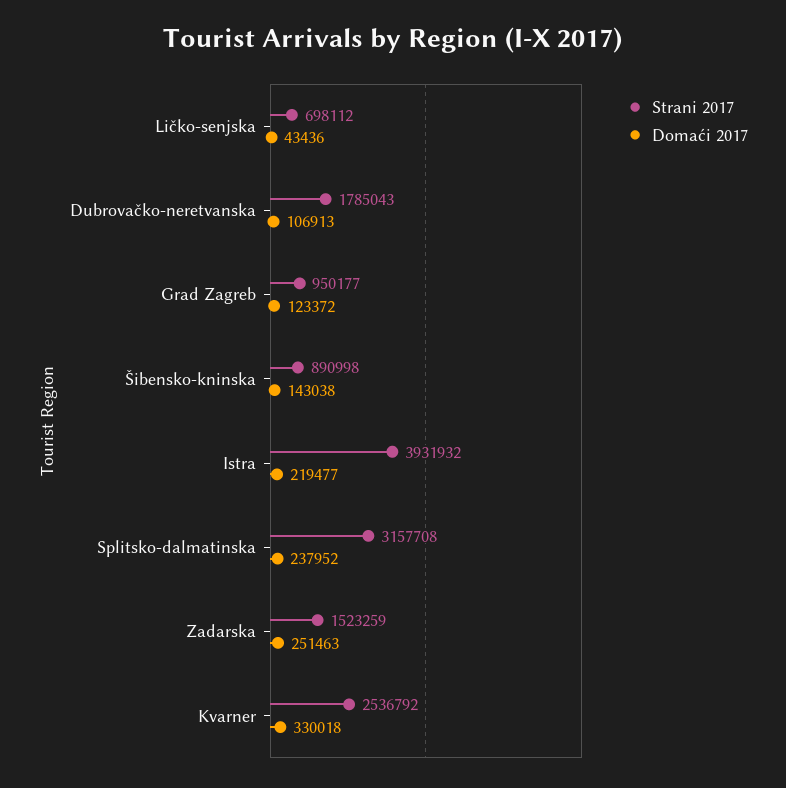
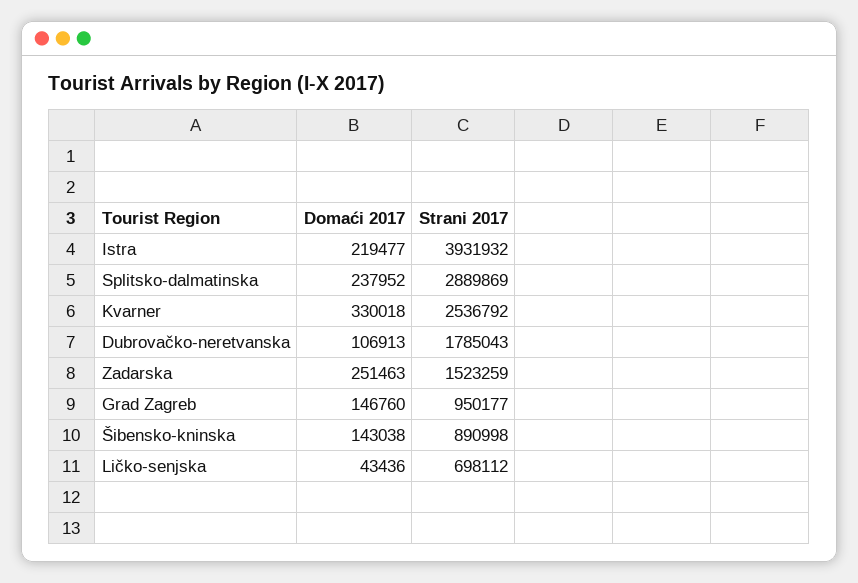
  {
    "Strani 2017": {
      "Ličko-senjska": 698112,
      "Dubrovačko-neretvanska": 1785043,
      "Grad Zagreb": 950177,
      "Šibensko-kninska": 890998,
      "Istra": 3931932,
-     "Splitsko-dalmatinska": 3157708,
+     "Splitsko-dalmatinska": 2889869,
      "Zadarska": 1523259,
      "Kvarner": 2536792
    },
    "Domaći 2017": {
      "Ličko-senjska": 43436,
      "Dubrovačko-neretvanska": 106913,
-     "Grad Zagreb": 123372,
+     "Grad Zagreb": 146760,
      "Šibensko-kninska": 143038,
      "Istra": 219477,
      "Splitsko-dalmatinska": 237952,
      "Zadarska": 251463,
      "Kvarner": 330018
    }
  }

